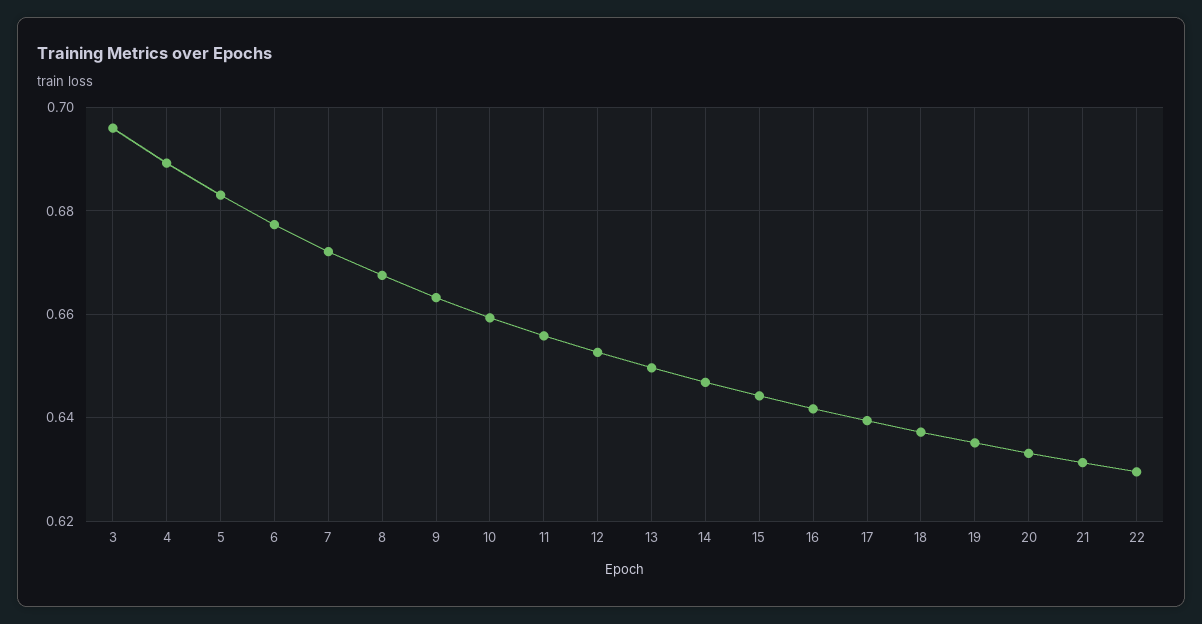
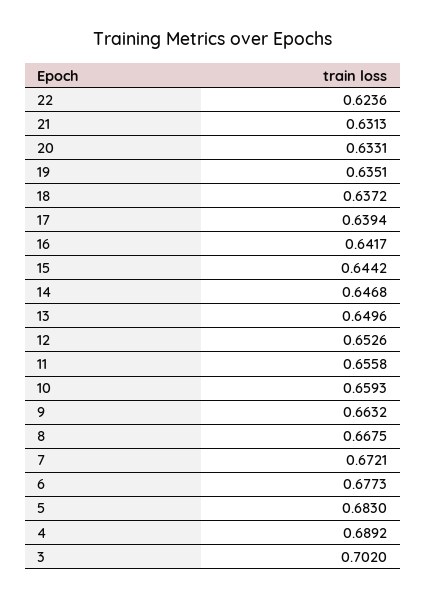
  {
-   "3": 0.696,
+   "3": 0.702,
    "4": 0.6892,
    "5": 0.683,
    "6": 0.6773,
    "7": 0.6721,
    "8": 0.6675,
    "9": 0.6632,
    "10": 0.6593,
    "11": 0.6558,
    "12": 0.6526,
    "13": 0.6496,
    "14": 0.6468,
    "15": 0.6442,
    "16": 0.6417,
    "17": 0.6394,
    "18": 0.6372,
    "19": 0.6351,
    "20": 0.6331,
    "21": 0.6313,
-   "22": 0.63
+   "22": 0.6236
  }

